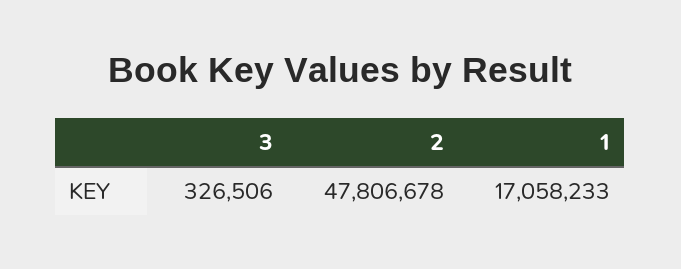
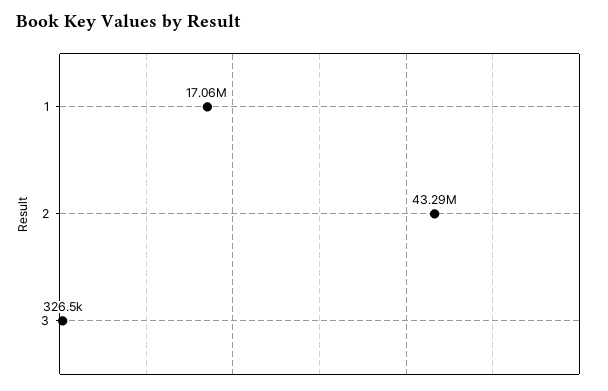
  {
    "3": 326506,
-   "2": 47806678,
+   "2": 43290000,
    "1": 17058233
  }

